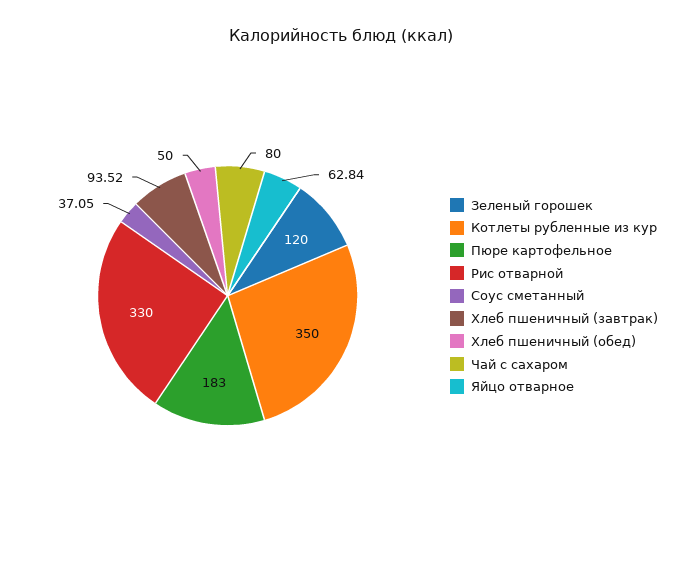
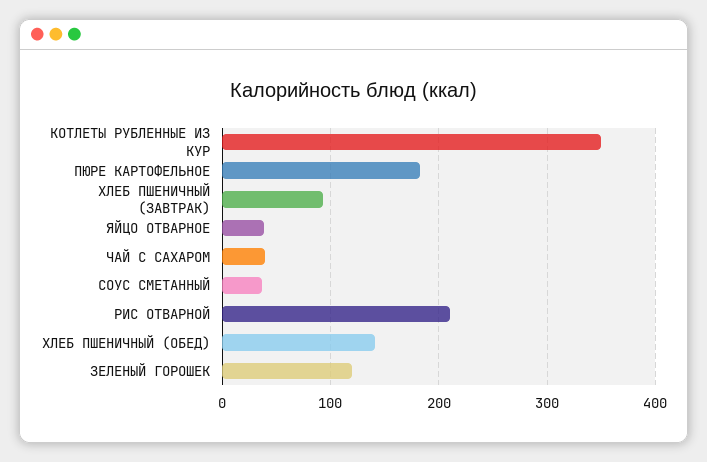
  {
    "Зеленый горошек": 120,
    "Котлеты рубленные из кур": 350,
    "Пюре картофельное": 183,
-   "Рис отварной": 330,
+   "Рис отварной": 210,
    "Соус сметанный": 37.05,
    "Хлеб пшеничный (завтрак)": 93.52,
-   "Хлеб пшеничный (обед)": 50,
+   "Хлеб пшеничный (обед)": 140,
-   "Чай с сахаром": 80,
+   "Чай с сахаром": 40,
-   "Яйцо отварное": 62.84
+   "Яйцо отварное": 40
  }

